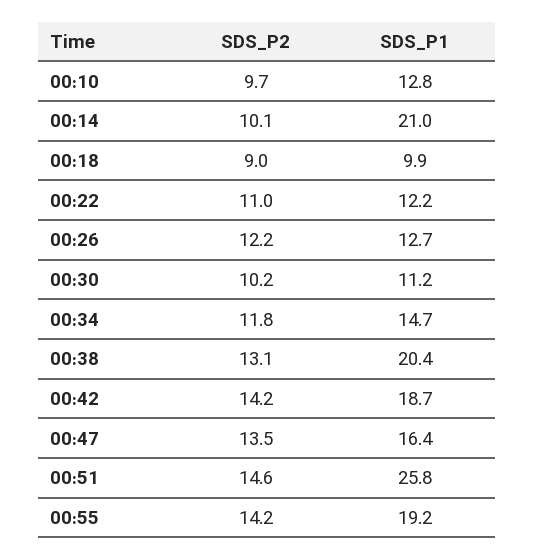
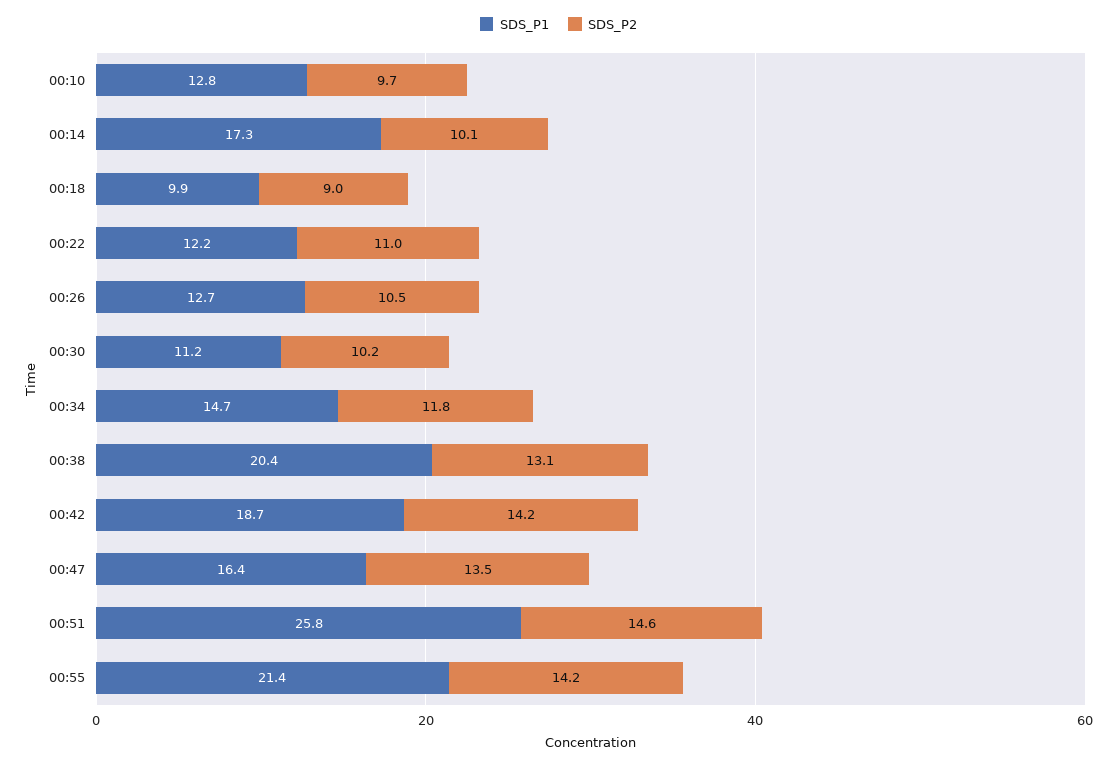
  {
    "SDS_P2": {
      "00:10": 9.7,
      "00:14": 10.1,
      "00:18": 9,
      "00:22": 11,
-     "00:26": 12.2,
+     "00:26": 10.5,
      "00:30": 10.2,
      "00:34": 11.8,
      "00:38": 13.1,
      "00:42": 14.2,
      "00:47": 13.5,
      "00:51": 14.6,
      "00:55": 14.2
    },
    "SDS_P1": {
      "00:10": 12.8,
-     "00:14": 21,
+     "00:14": 17.3,
      "00:18": 9.9,
      "00:22": 12.2,
      "00:26": 12.7,
      "00:30": 11.2,
      "00:34": 14.7,
      "00:38": 20.4,
      "00:42": 18.7,
      "00:47": 16.4,
      "00:51": 25.8,
-     "00:55": 19.2
+     "00:55": 21.4
    }
  }

